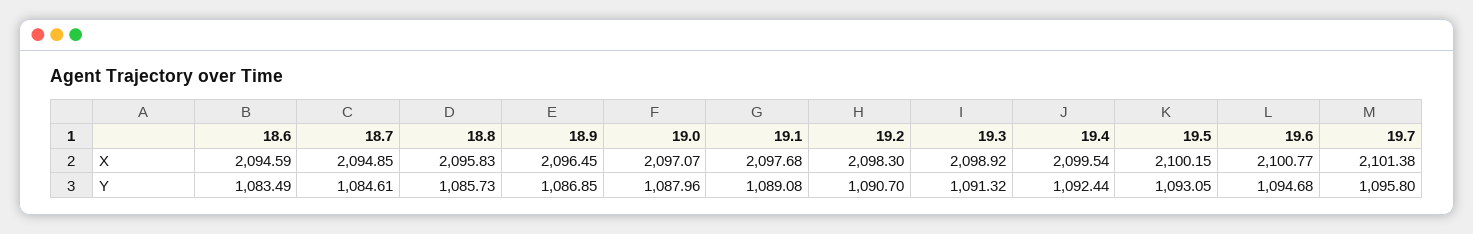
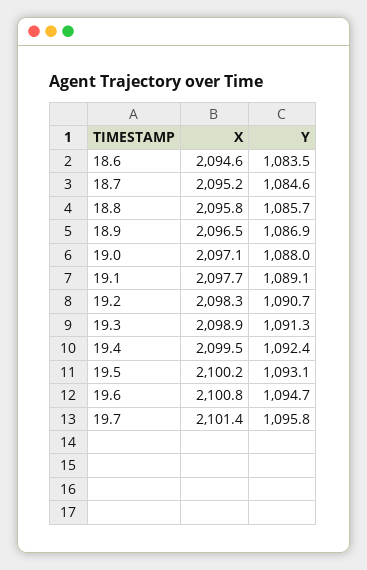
  {
    "18.6": {
      "X": 2094.59,
      "Y": 1083.49
    },
    "18.7": {
-     "X": 2094.85,
+     "X": 2095.2,
      "Y": 1084.61
    },
    "18.8": {
      "X": 2095.83,
      "Y": 1085.73
    },
    "18.9": {
      "X": 2096.45,
      "Y": 1086.85
    },
    "19.0": {
      "X": 2097.07,
      "Y": 1087.96
    },
    "19.1": {
      "X": 2097.68,
      "Y": 1089.08
    },
    "19.2": {
      "X": 2098.3,
      "Y": 1090.7
    },
    "19.3": {
      "X": 2098.92,
      "Y": 1091.32
    },
    "19.4": {
      "X": 2099.54,
      "Y": 1092.44
    },
    "19.5": {
      "X": 2100.15,
      "Y": 1093.05
    },
    "19.6": {
      "X": 2100.77,
      "Y": 1094.68
    },
    "19.7": {
      "X": 2101.38,
      "Y": 1095.8
    }
  }

